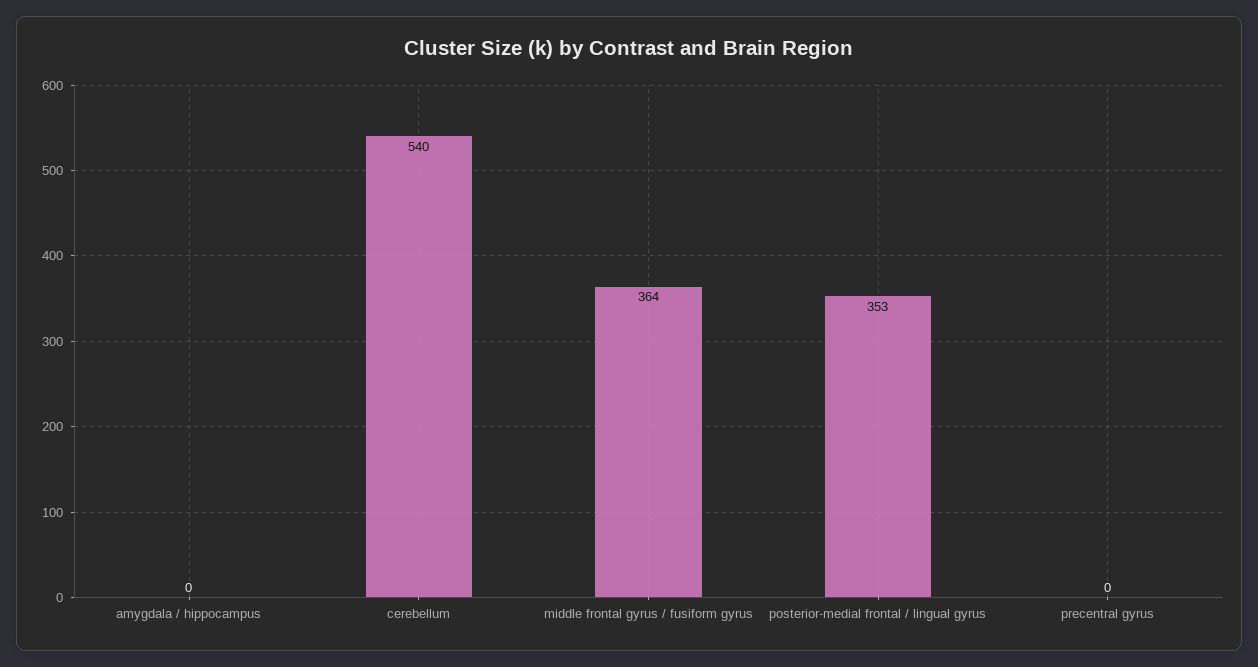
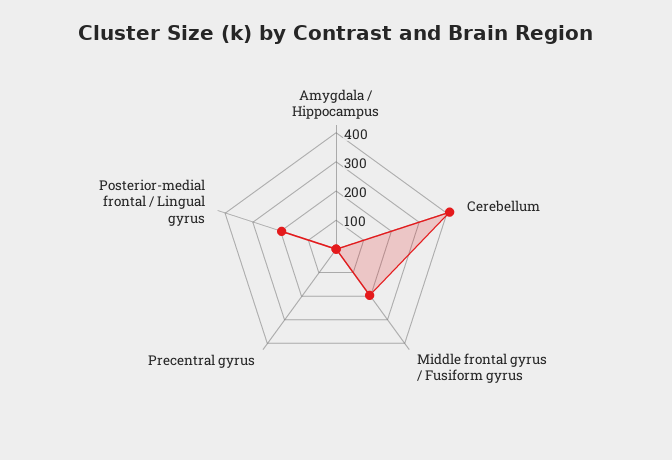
  {
    "amygdala / hippocampus": 0,
-   "cerebellum": 540,
+   "cerebellum": 400,
-   "middle frontal gyrus / fusiform gyrus": 364,
+   "middle frontal gyrus / fusiform gyrus": 200,
-   "posterior-medial frontal / lingual gyrus": 353,
+   "posterior-medial frontal / lingual gyrus": 200,
    "precentral gyrus": 0
  }

